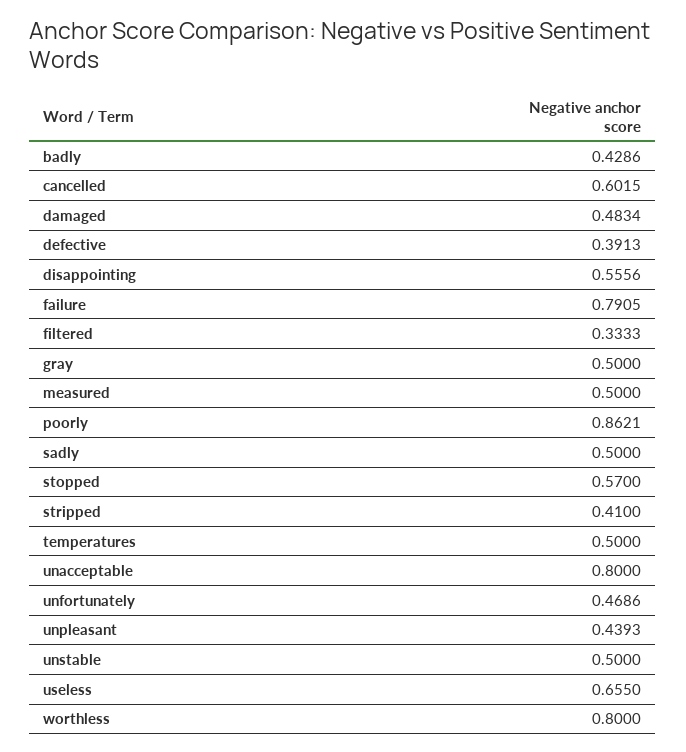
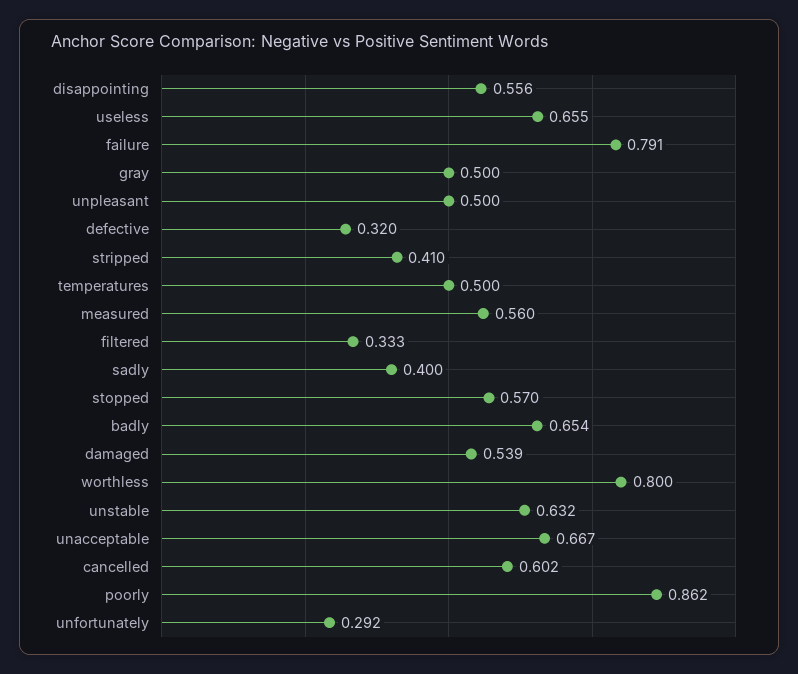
  {
-   "badly": 0.4286,
+   "badly": 0.654,
    "cancelled": 0.6015,
-   "damaged": 0.4834,
+   "damaged": 0.539,
-   "defective": 0.3913,
+   "defective": 0.32,
    "disappointing": 0.5556,
    "failure": 0.7905,
    "filtered": 0.3333,
    "gray": 0.5,
-   "measured": 0.5,
+   "measured": 0.56,
    "poorly": 0.8621,
-   "sadly": 0.5,
+   "sadly": 0.4,
    "stopped": 0.57,
    "stripped": 0.41,
    "temperatures": 0.5,
-   "unacceptable": 0.8,
+   "unacceptable": 0.667,
-   "unfortunately": 0.4686,
+   "unfortunately": 0.292,
-   "unpleasant": 0.4393,
+   "unpleasant": 0.5,
-   "unstable": 0.5,
+   "unstable": 0.632,
    "useless": 0.655,
    "worthless": 0.8
  }

